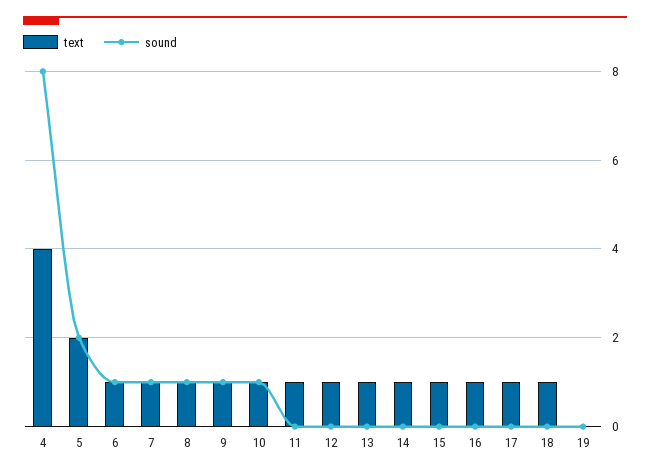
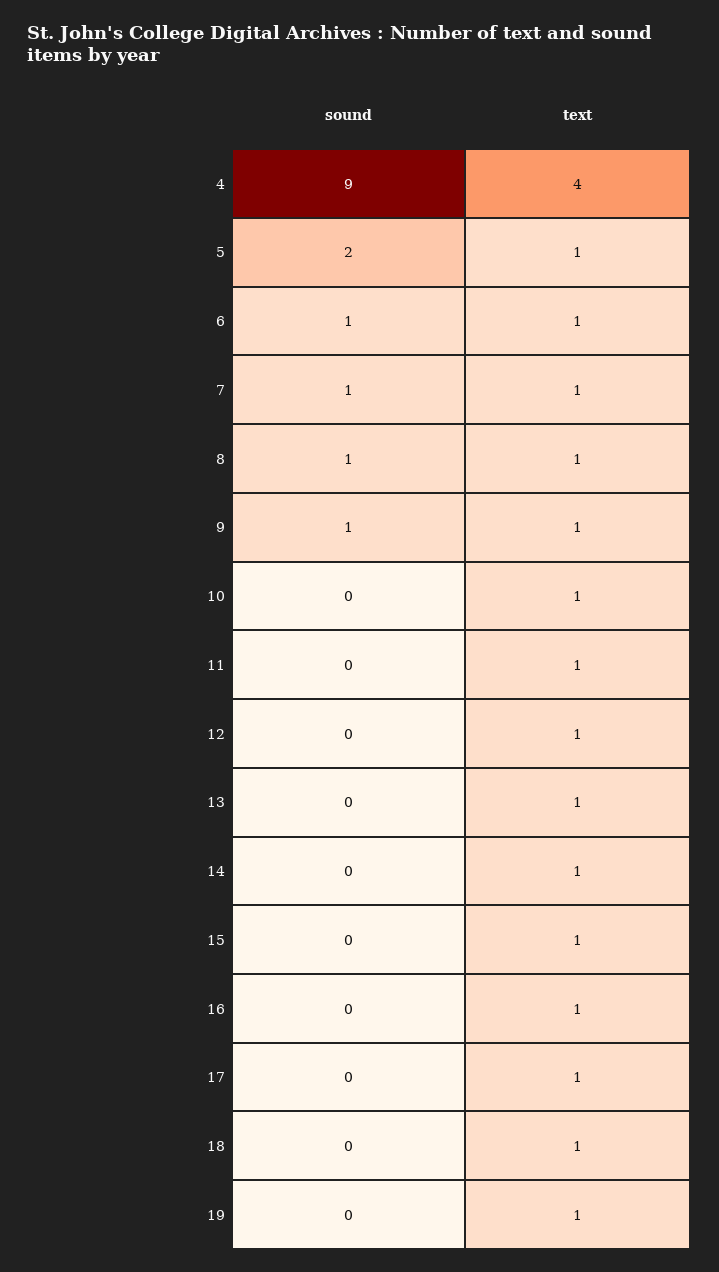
  {
    "text": {
      "4": 4,
-     "5": 2,
+     "5": 1,
      "6": 1,
      "7": 1,
      "8": 1,
      "9": 1,
      "10": 1,
      "11": 1,
      "12": 1,
      "13": 1,
      "14": 1,
      "15": 1,
      "16": 1,
      "17": 1,
      "18": 1,
-     "19": 0
+     "19": 1
    },
    "sound": {
-     "4": 8,
+     "4": 9,
      "5": 2,
      "6": 1,
      "7": 1,
      "8": 1,
      "9": 1,
-     "10": 1,
+     "10": 0,
      "11": 0,
      "12": 0,
      "13": 0,
      "14": 0,
      "15": 0,
      "16": 0,
      "17": 0,
      "18": 0,
      "19": 0
    }
  }

